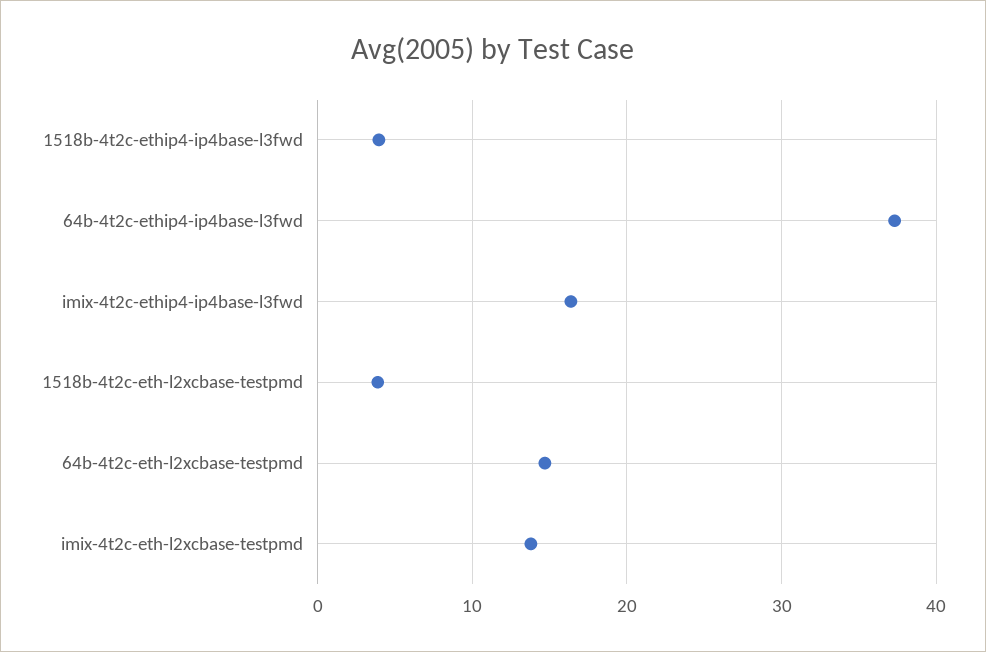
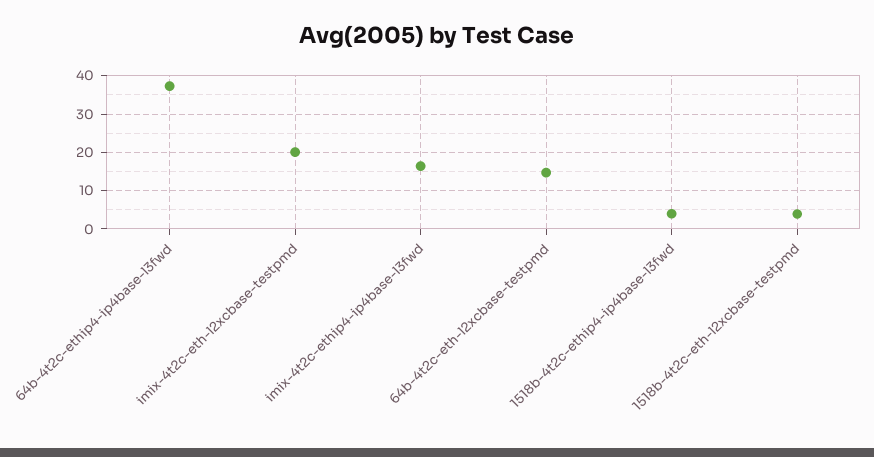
  {
    "1518b-4t2c-ethip4-ip4base-l3fwd": 4,
    "64b-4t2c-ethip4-ip4base-l3fwd": 37,
    "imix-4t2c-ethip4-ip4base-l3fwd": 16,
    "1518b-4t2c-eth-l2xcbase-testpmd": 4,
    "64b-4t2c-eth-l2xcbase-testpmd": 15,
-   "imix-4t2c-eth-l2xcbase-testpmd": 14
+   "imix-4t2c-eth-l2xcbase-testpmd": 20
  }

